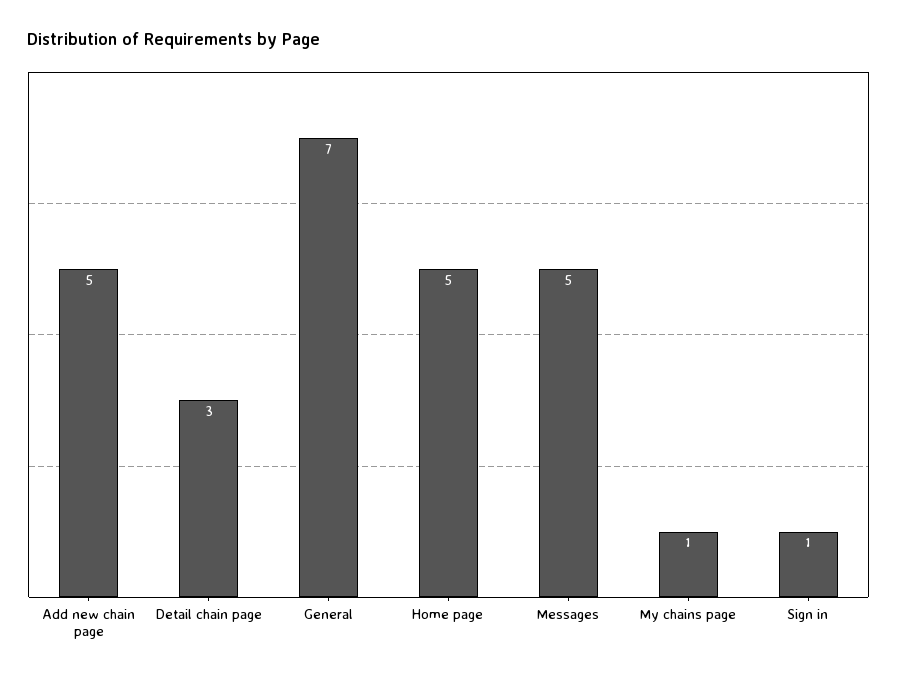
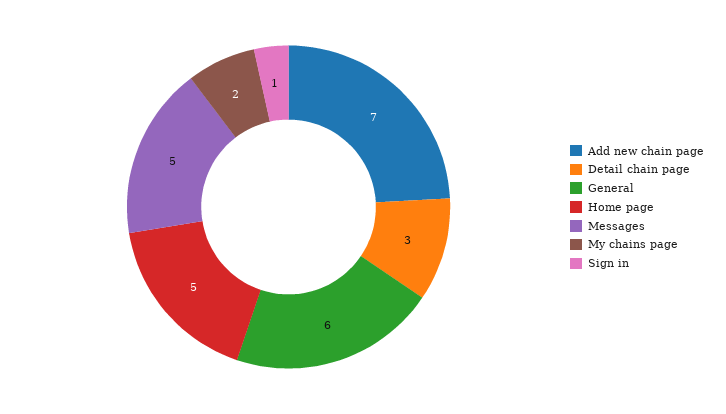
  {
-   "Add new chain page": 5,
+   "Add new chain page": 7,
    "Detail chain page": 3,
-   "General": 7,
+   "General": 6,
    "Home page": 5,
    "Messages": 5,
-   "My chains page": 1,
+   "My chains page": 2,
    "Sign in": 1
  }

